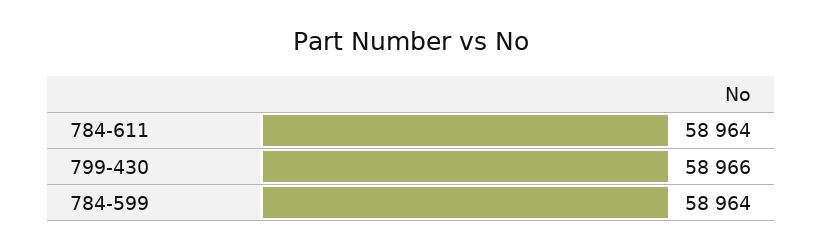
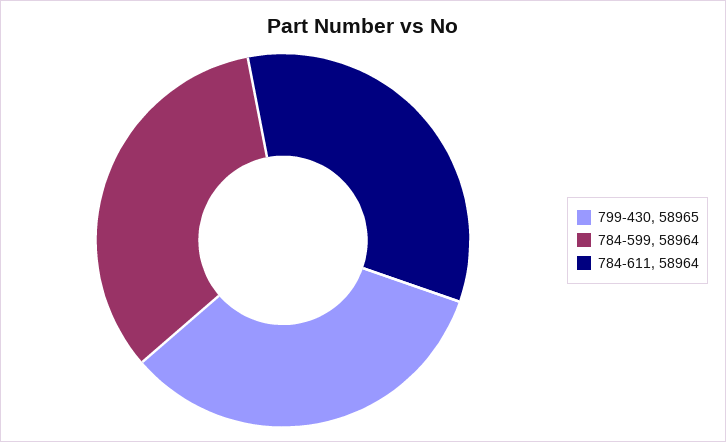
  {
    "784-611": 58964,
-   "799-430": 58966,
+   "799-430": 58965,
    "784-599": 58964
  }

